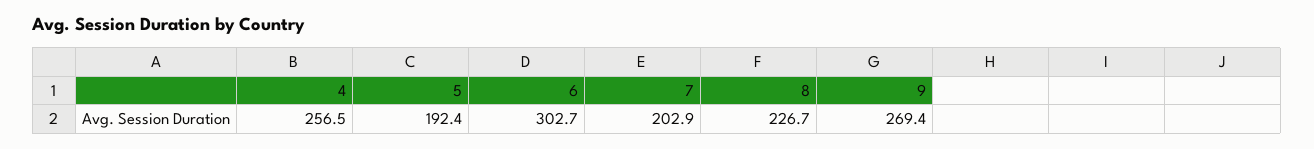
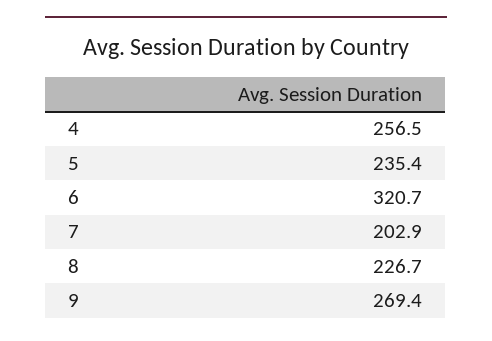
  {
    "4": 256.5,
-   "5": 192.4,
+   "5": 235.4,
-   "6": 302.7,
+   "6": 320.7,
    "7": 202.9,
    "8": 226.7,
    "9": 269.4
  }

